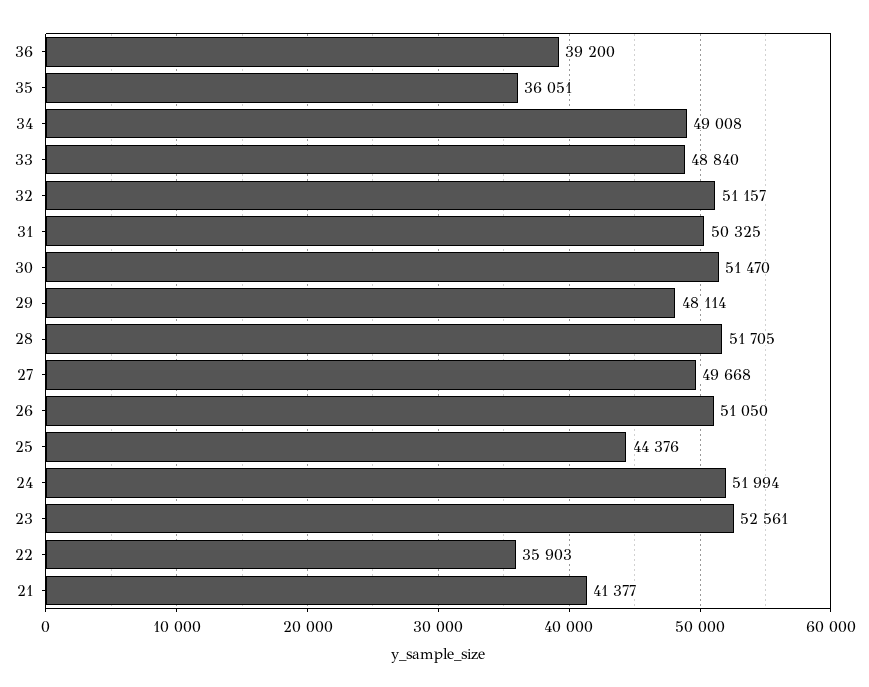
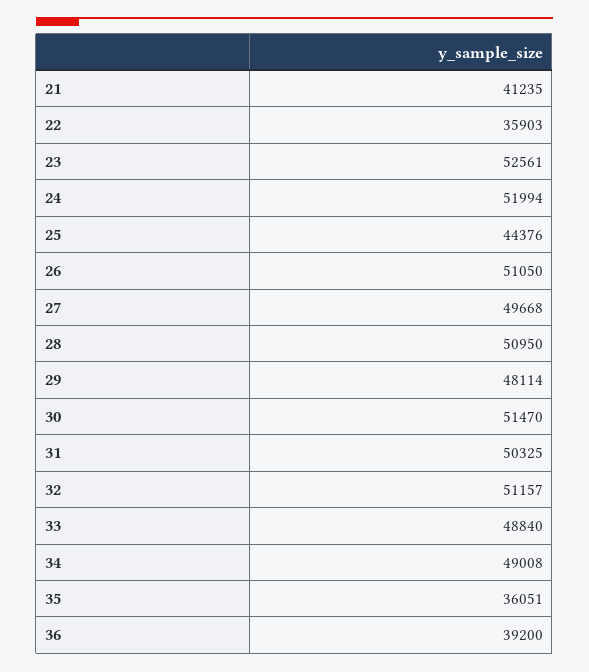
  {
    "36": 39200,
    "35": 36051,
    "34": 49008,
    "33": 48840,
    "32": 51157,
    "31": 50325,
    "30": 51470,
    "29": 48114,
-   "28": 51705,
+   "28": 50950,
    "27": 49668,
    "26": 51050,
    "25": 44376,
    "24": 51994,
    "23": 52561,
    "22": 35903,
-   "21": 41377
+   "21": 41235
  }

